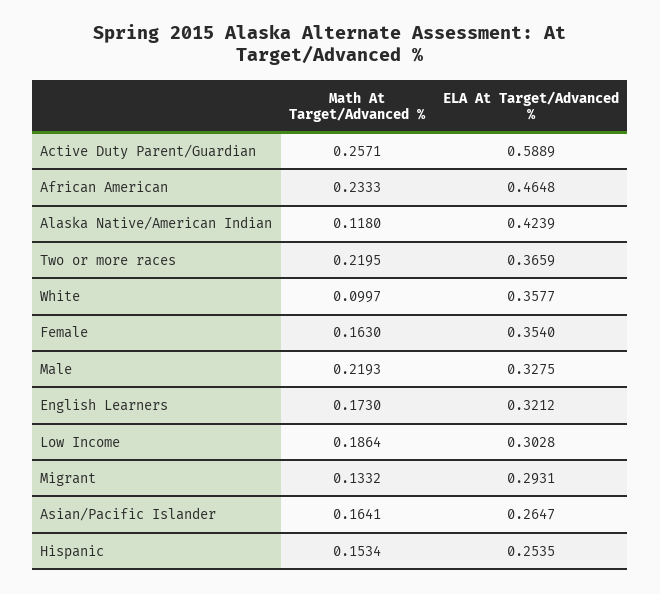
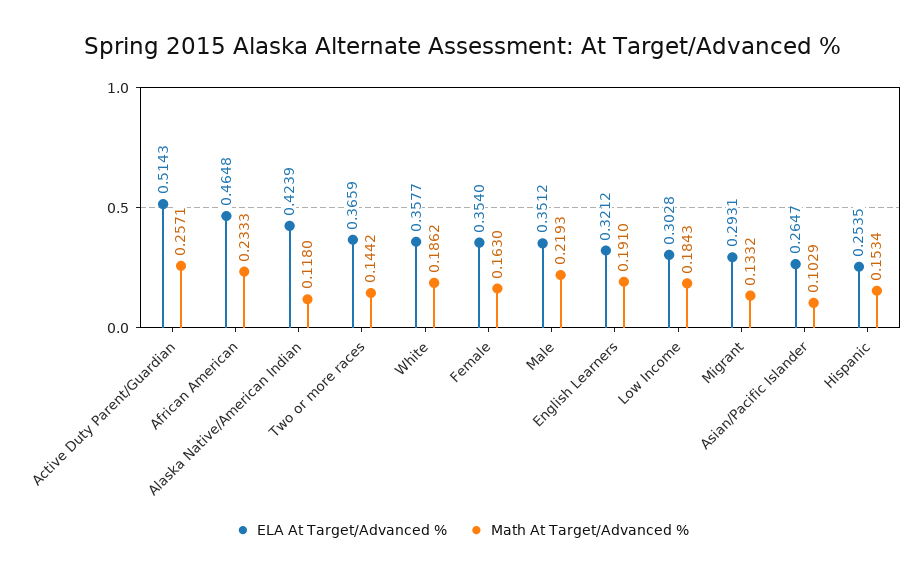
  {
    "Math At Target/Advanced %": {
      "Active Duty Parent/Guardian": 0.2571,
      "African American": 0.2333,
      "Alaska Native/American Indian": 0.118,
-     "Two or more races": 0.2195,
+     "Two or more races": 0.1442,
-     "White": 0.0997,
+     "White": 0.1862,
      "Female": 0.163,
      "Male": 0.2193,
-     "English Learners": 0.173,
+     "English Learners": 0.191,
-     "Low Income": 0.1864,
+     "Low Income": 0.1843,
      "Migrant": 0.1332,
-     "Asian/Pacific Islander": 0.1641,
+     "Asian/Pacific Islander": 0.1029,
      "Hispanic": 0.1534
    },
    "ELA At Target/Advanced %": {
-     "Active Duty Parent/Guardian": 0.5889,
+     "Active Duty Parent/Guardian": 0.5143,
      "African American": 0.4648,
      "Alaska Native/American Indian": 0.4239,
      "Two or more races": 0.3659,
      "White": 0.3577,
      "Female": 0.354,
-     "Male": 0.3275,
+     "Male": 0.3512,
      "English Learners": 0.3212,
      "Low Income": 0.3028,
      "Migrant": 0.2931,
      "Asian/Pacific Islander": 0.2647,
      "Hispanic": 0.2535
    }
  }

